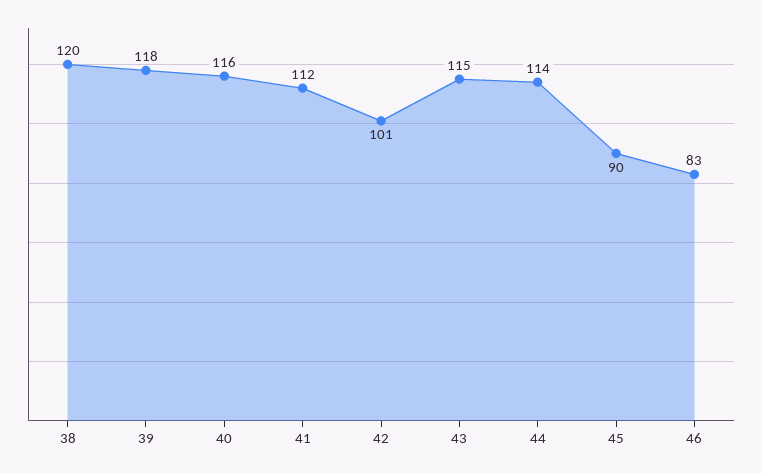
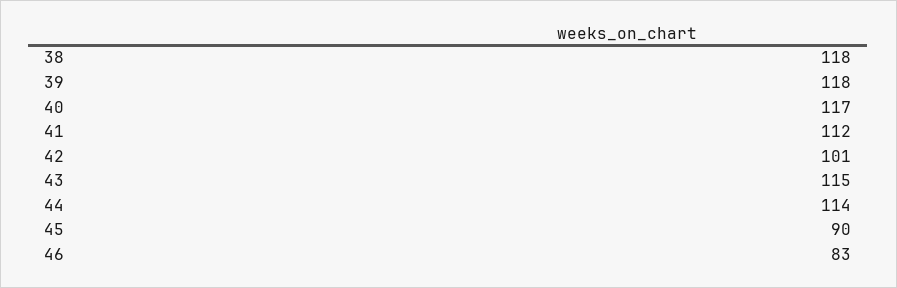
  {
-   "38": 120,
+   "38": 118,
    "39": 118,
-   "40": 116,
+   "40": 117,
    "41": 112,
    "42": 101,
    "43": 115,
    "44": 114,
    "45": 90,
    "46": 83
  }

